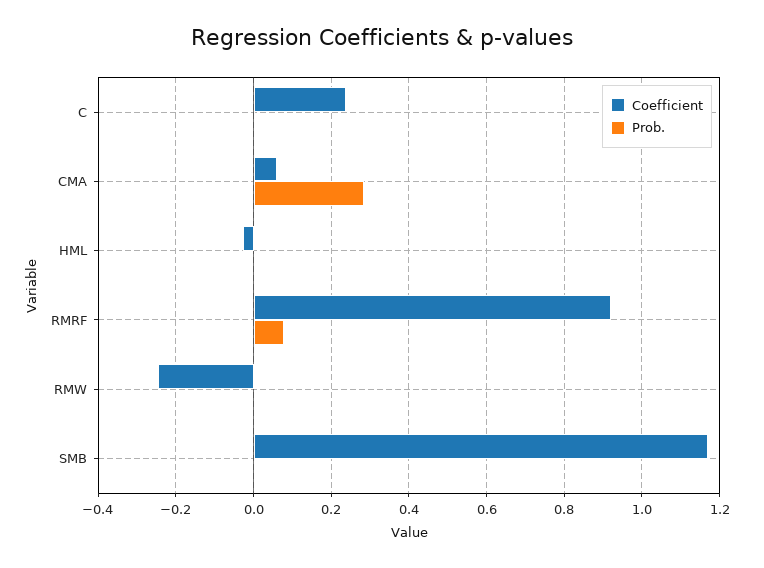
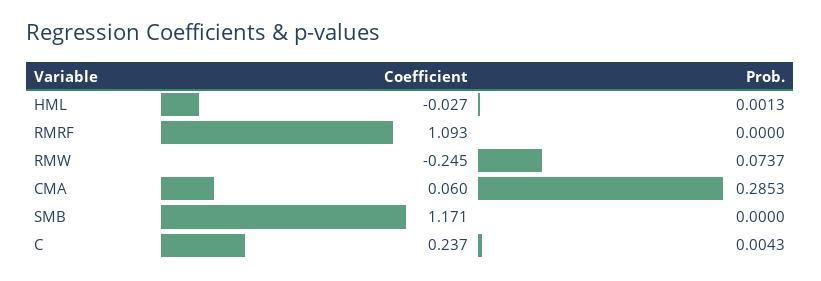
  {
    "Coefficient": {
      "C": 0.237,
      "CMA": 0.06,
      "HML": -0.027,
-     "RMRF": 0.92,
+     "RMRF": 1.093,
      "RMW": -0.245,
      "SMB": 1.171
    },
    "Prob.": {
      "C": 0.0043,
      "CMA": 0.2853,
      "HML": 0.0013,
-     "RMRF": 0.08,
+     "RMRF": 0,
-     "RMW": 0,
+     "RMW": 0.0737,
      "SMB": 0
    }
  }

